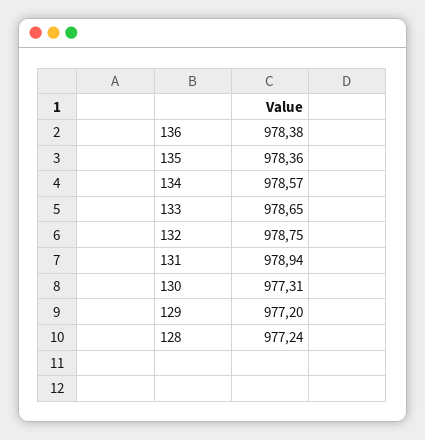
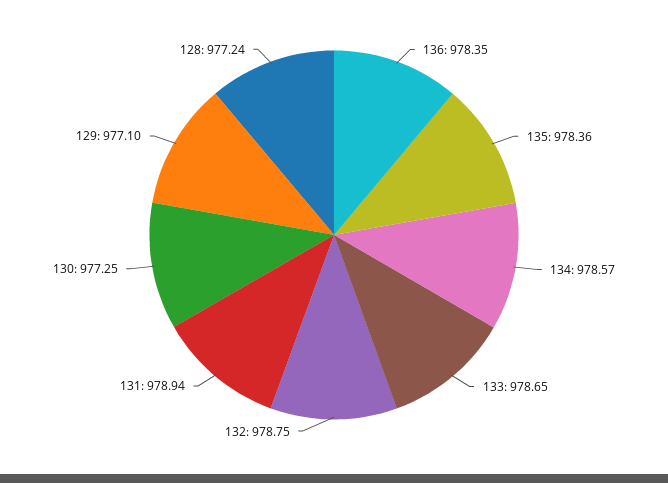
  {
-   "136": 978.38,
+   "136": 978.35,
    "135": 978.36,
    "134": 978.57,
    "133": 978.65,
    "132": 978.75,
    "131": 978.94,
-   "130": 977.31,
+   "130": 977.25,
-   "129": 977.2,
+   "129": 977.1,
    "128": 977.24
  }

